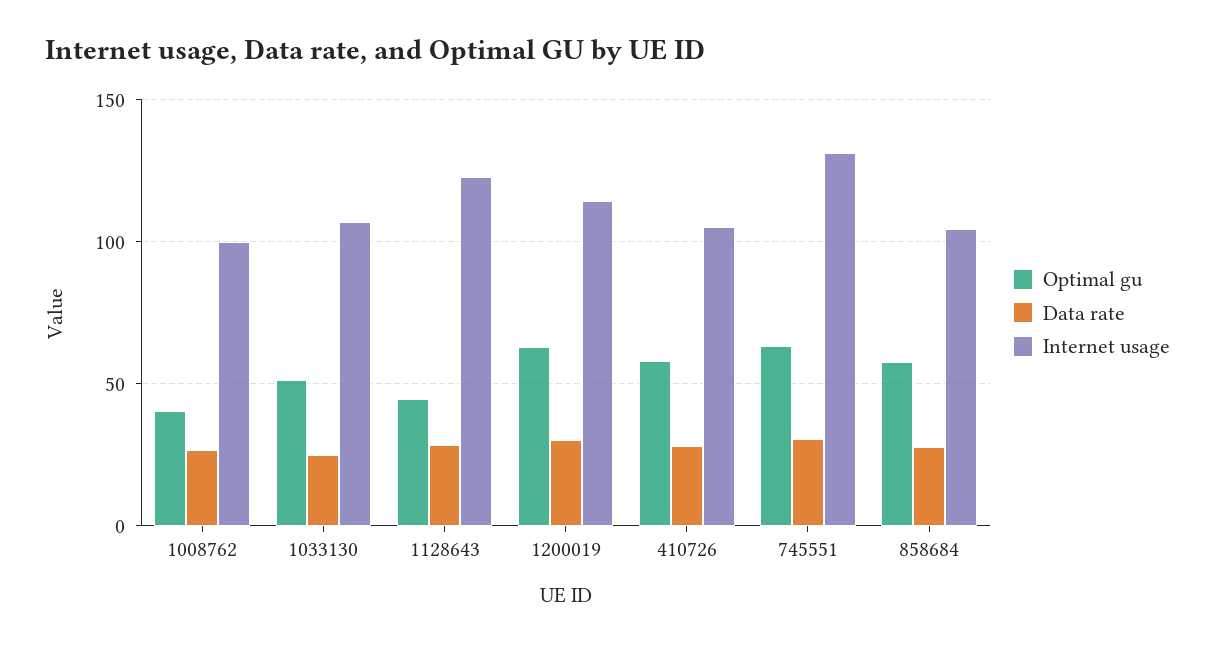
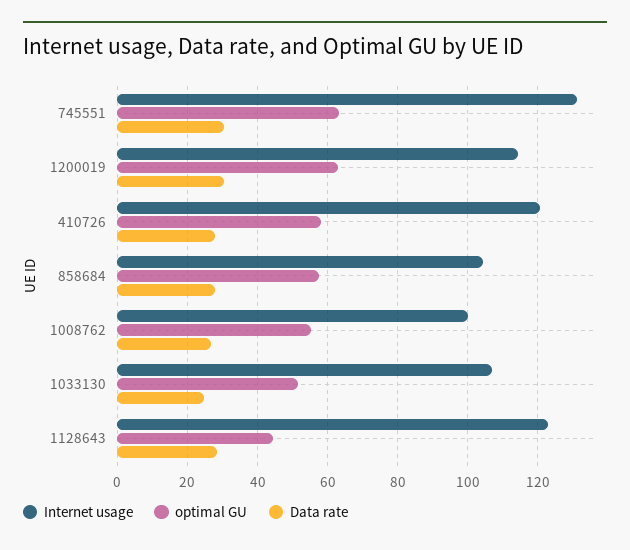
  {
    "Optimal gu": {
-     "1008762": 40,
+     "1008762": 56,
      "1033130": 52,
      "1128643": 44,
      "1200019": 62,
      "410726": 58,
      "745551": 64,
      "858684": 58
    },
    "Data rate": {
      "1008762": 26,
      "1033130": 24,
      "1128643": 28,
      "1200019": 30,
      "410726": 28,
      "745551": 30,
      "858684": 28
    },
    "Internet usage": {
      "1008762": 100,
      "1033130": 106,
      "1128643": 124,
      "1200019": 114,
-     "410726": 105,
+     "410726": 120,
      "745551": 132,
      "858684": 104
    }
  }

